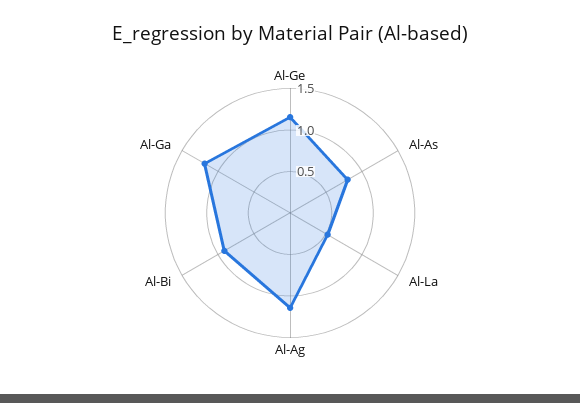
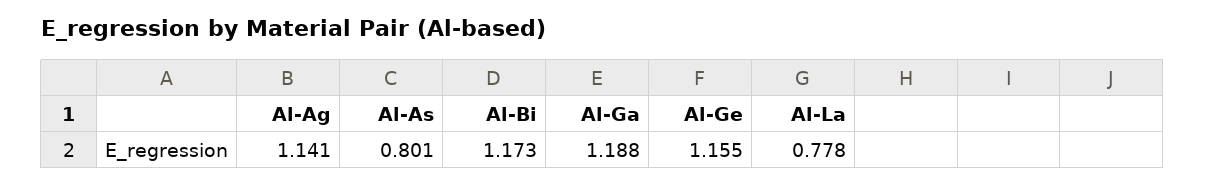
  {
    "Al-Ge": 1.155,
    "Al-As": 0.801,
-   "Al-La": 0.5,
+   "Al-La": 0.778,
    "Al-Ag": 1.141,
-   "Al-Bi": 0.9,
+   "Al-Bi": 1.173,
    "Al-Ga": 1.188
  }

